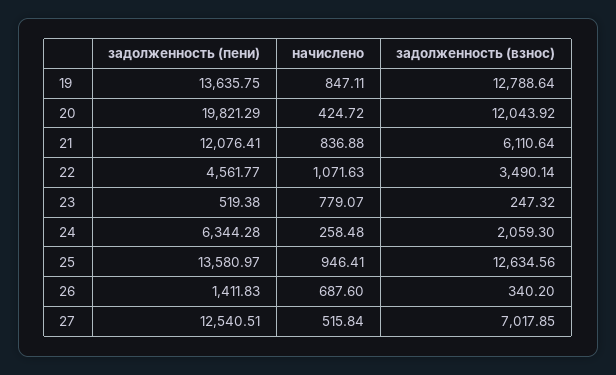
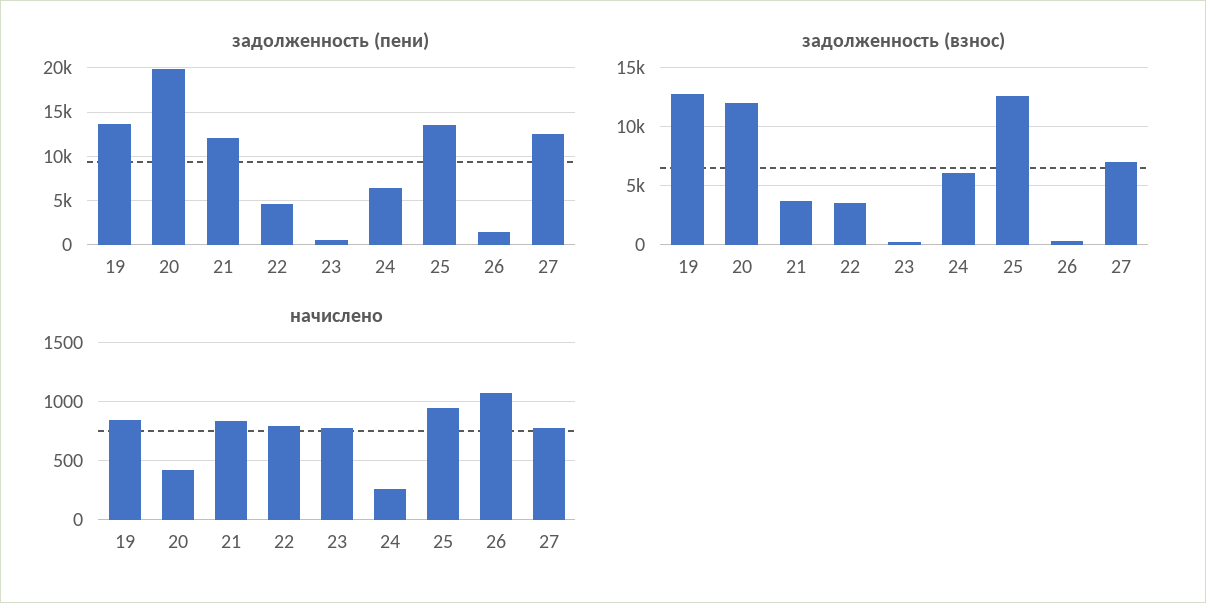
  {
    "задолженность (пени)": {
      "19": 13635.75,
      "20": 19821.29,
      "21": 12076.41,
      "22": 4561.77,
      "23": 519.38,
      "24": 6344.28,
      "25": 13580.97,
      "26": 1411.83,
      "27": 12540.51
    },
    "начислено": {
      "19": 847.11,
      "20": 424.72,
      "21": 836.88,
-     "22": 1071.63,
+     "22": 800,
      "23": 779.07,
      "24": 258.48,
      "25": 946.41,
-     "26": 687.6,
+     "26": 1100,
-     "27": 515.84
+     "27": 800
    },
    "задолженность (взнос)": {
      "19": 12788.64,
      "20": 12043.92,
-     "21": 6110.64,
+     "21": 4000,
      "22": 3490.14,
      "23": 247.32,
-     "24": 2059.3,
+     "24": 6000,
      "25": 12634.56,
      "26": 340.2,
      "27": 7017.85
    }
  }

